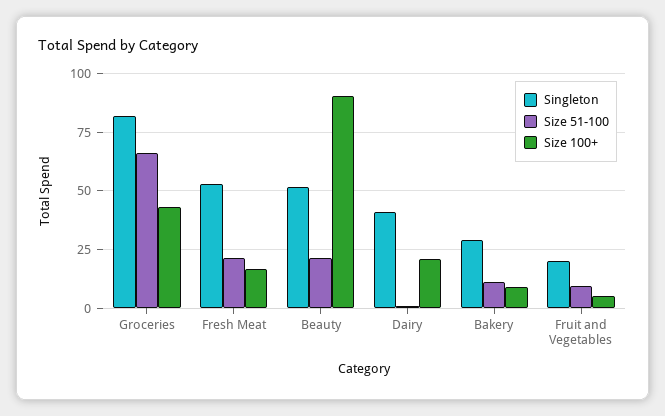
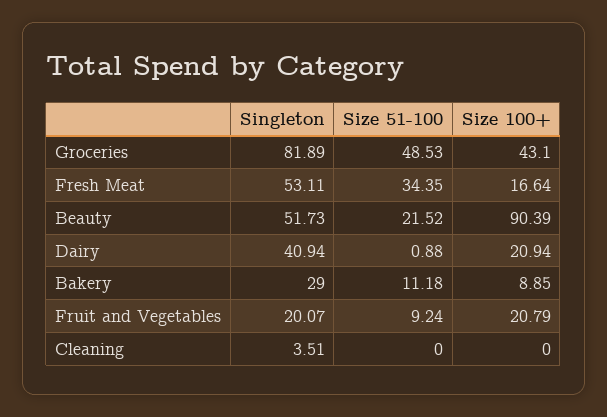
  {
    "Singleton": {
      "Groceries": 81.89,
      "Fresh Meat": 53.11,
      "Beauty": 51.73,
      "Dairy": 40.94,
      "Bakery": 29,
-     "Fruit and Vegetables": 20.07
+     "Fruit and Vegetables": 20.07,
+     "Cleaning": 3.51
    },
    "Size 51-100": {
-     "Groceries": 65,
+     "Groceries": 48.53,
-     "Fresh Meat": 20,
+     "Fresh Meat": 34.35,
      "Beauty": 21.52,
      "Dairy": 0.88,
      "Bakery": 11.18,
-     "Fruit and Vegetables": 9.24
+     "Fruit and Vegetables": 9.24,
+     "Cleaning": 0
    },
    "Size 100+": {
      "Groceries": 43.1,
      "Fresh Meat": 16.64,
      "Beauty": 90.39,
      "Dairy": 20.94,
      "Bakery": 8.85,
-     "Fruit and Vegetables": 5
+     "Fruit and Vegetables": 20.79,
+     "Cleaning": 0
    }
  }

